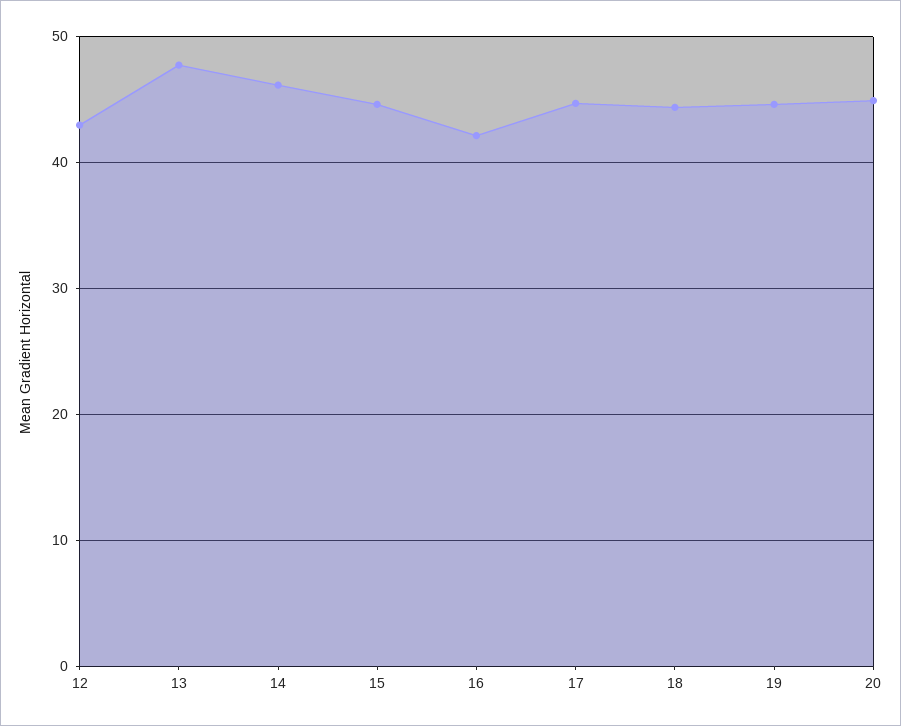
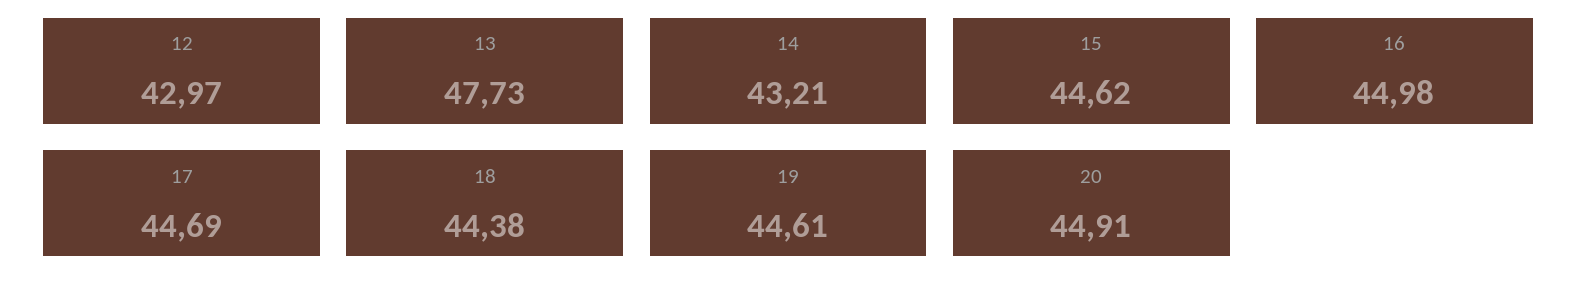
  {
    "12": 42.97,
    "13": 47.73,
-   "14": 46,
+   "14": 43.21,
    "15": 44.62,
-   "16": 42,
+   "16": 44.98,
    "17": 44.69,
    "18": 44.38,
    "19": 44.61,
    "20": 44.91
  }

